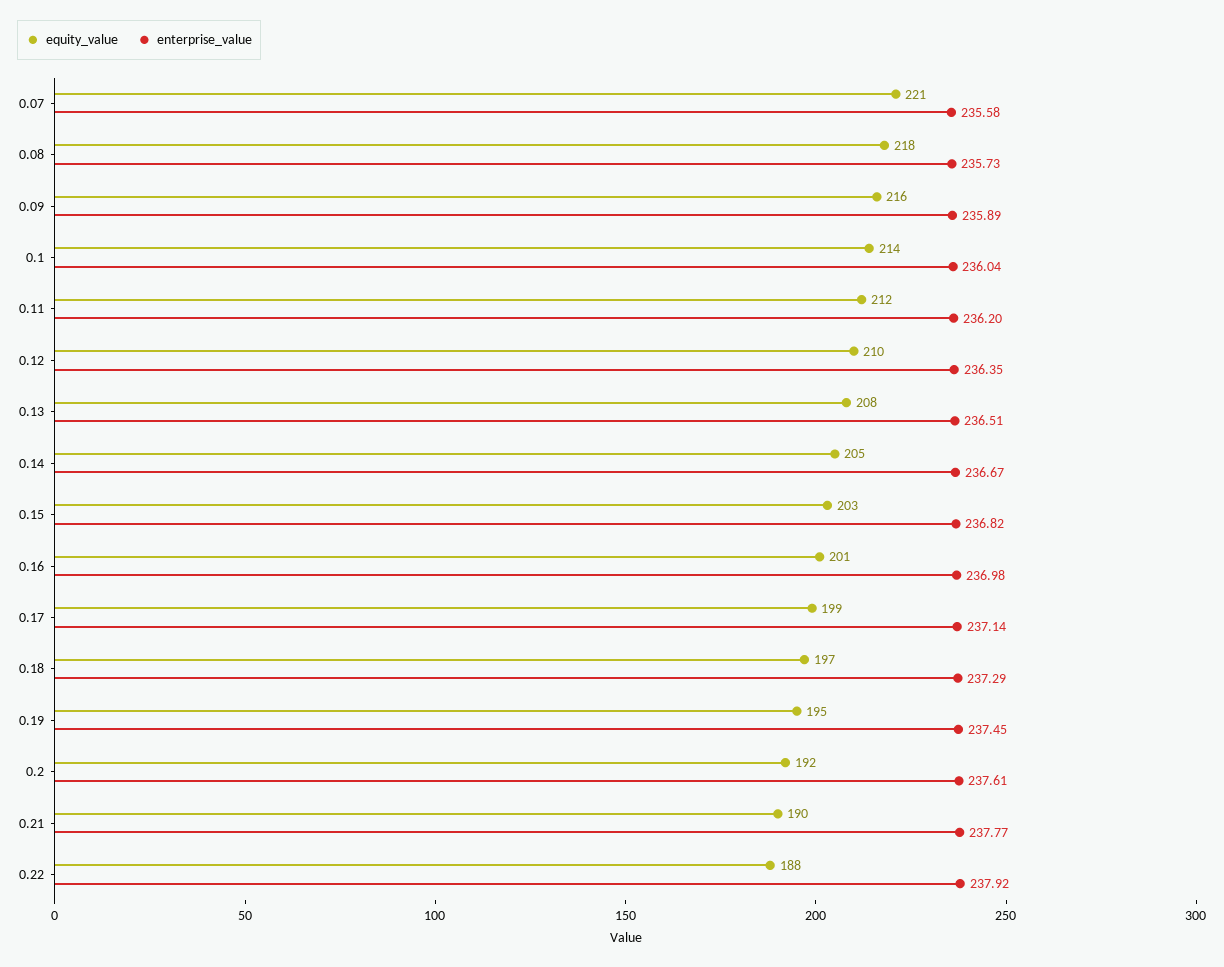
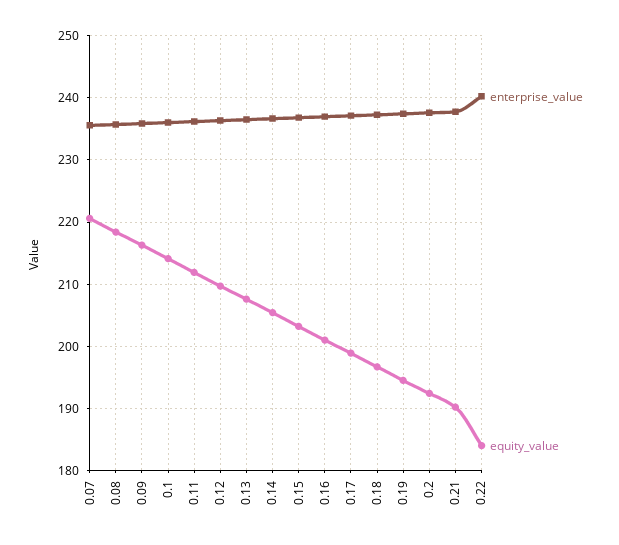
  {
    "equity_value": {
      "0.07": 221,
      "0.08": 218,
      "0.09": 216,
      "0.1": 214,
      "0.11": 212,
      "0.12": 210,
      "0.13": 208,
      "0.14": 205,
      "0.15": 203,
      "0.16": 201,
      "0.17": 199,
      "0.18": 197,
      "0.19": 195,
      "0.2": 192,
      "0.21": 190,
-     "0.22": 188
+     "0.22": 184
    },
    "enterprise_value": {
      "0.07": 235.58,
      "0.08": 235.73,
      "0.09": 235.89,
      "0.1": 236.04,
      "0.11": 236.2,
      "0.12": 236.35,
      "0.13": 236.51,
      "0.14": 236.67,
      "0.15": 236.82,
      "0.16": 236.98,
      "0.17": 237.14,
      "0.18": 237.29,
      "0.19": 237.45,
      "0.2": 237.61,
      "0.21": 237.77,
-     "0.22": 237.92
+     "0.22": 240
    }
  }

